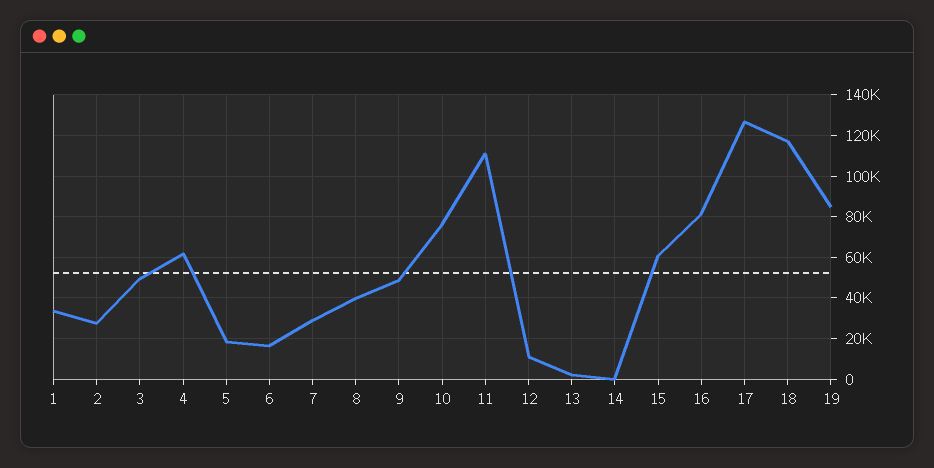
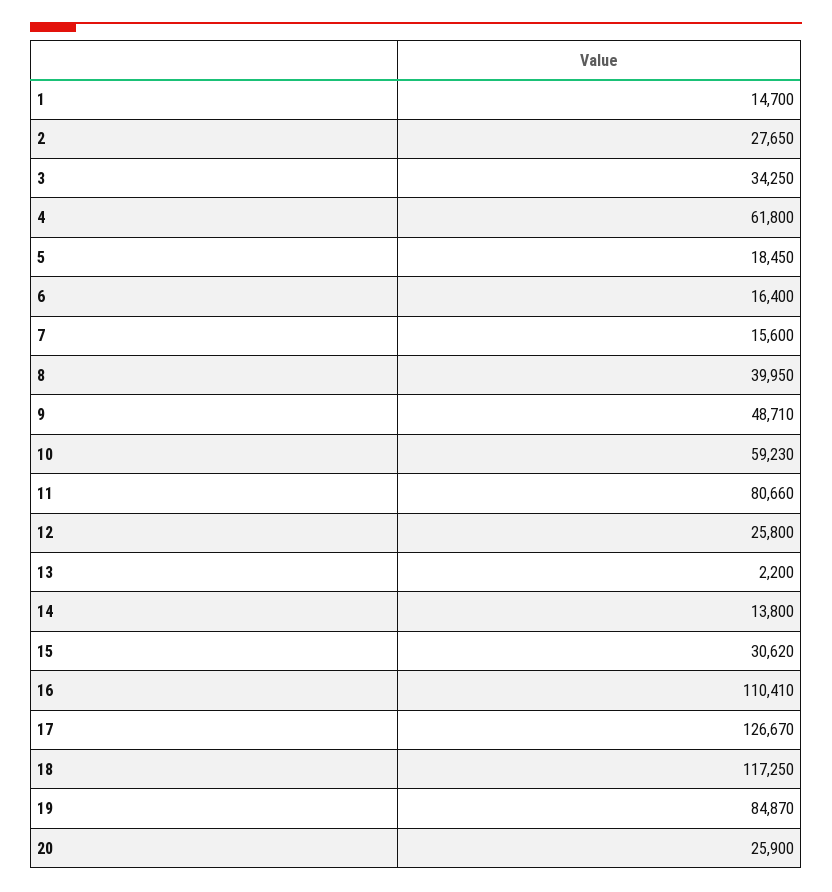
  {
-   "1": 35000,
+   "1": 14700,
    "2": 27650,
-   "3": 50000,
+   "3": 34250,
    "4": 61800,
    "5": 18450,
    "6": 16400,
-   "7": 30000,
+   "7": 15600,
    "8": 39950,
    "9": 48710,
-   "10": 75000,
+   "10": 59230,
-   "11": 110000,
+   "11": 80660,
-   "12": 10000,
+   "12": 25800,
    "13": 2200,
-   "14": 0,
+   "14": 13800,
-   "15": 60000,
+   "15": 30620,
-   "16": 80000,
+   "16": 110410,
    "17": 126670,
    "18": 117250,
-   "19": 84870
+   "19": 84870,
+   "20": 25900
  }

